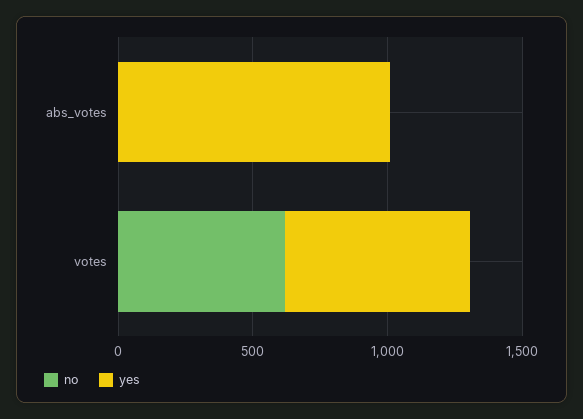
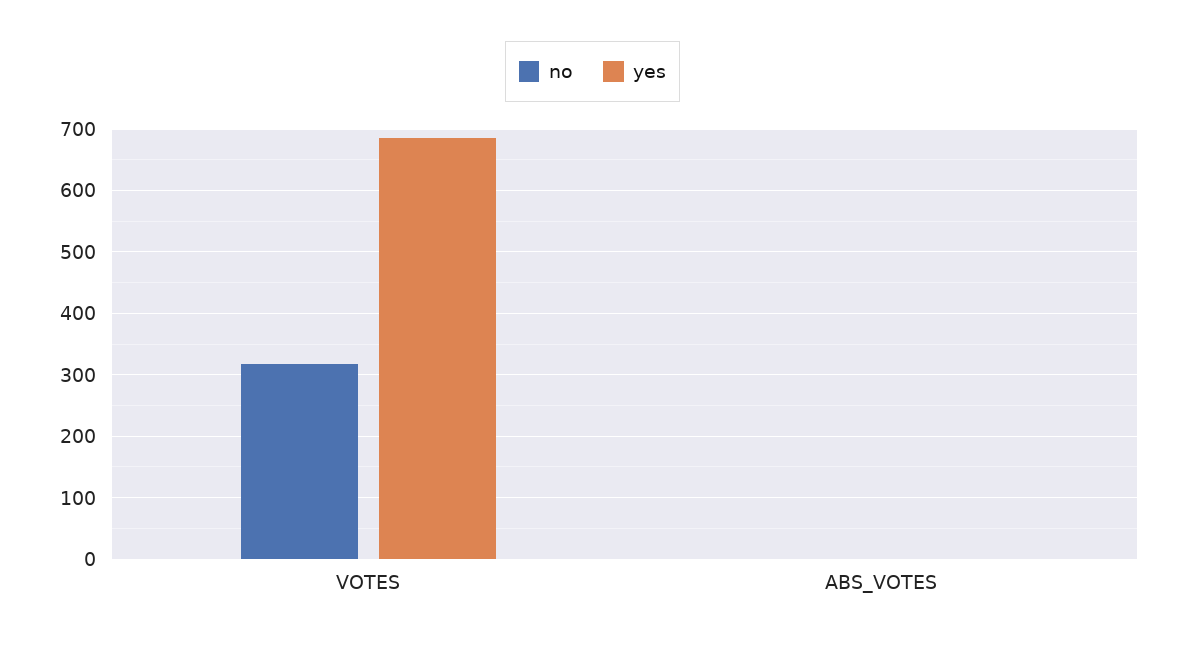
  {
    "no": {
      "abs_votes": 0,
-     "votes": 600
+     "votes": 320
    },
    "yes": {
-     "abs_votes": 1000,
+     "abs_votes": 0,
      "votes": 690
    }
  }

